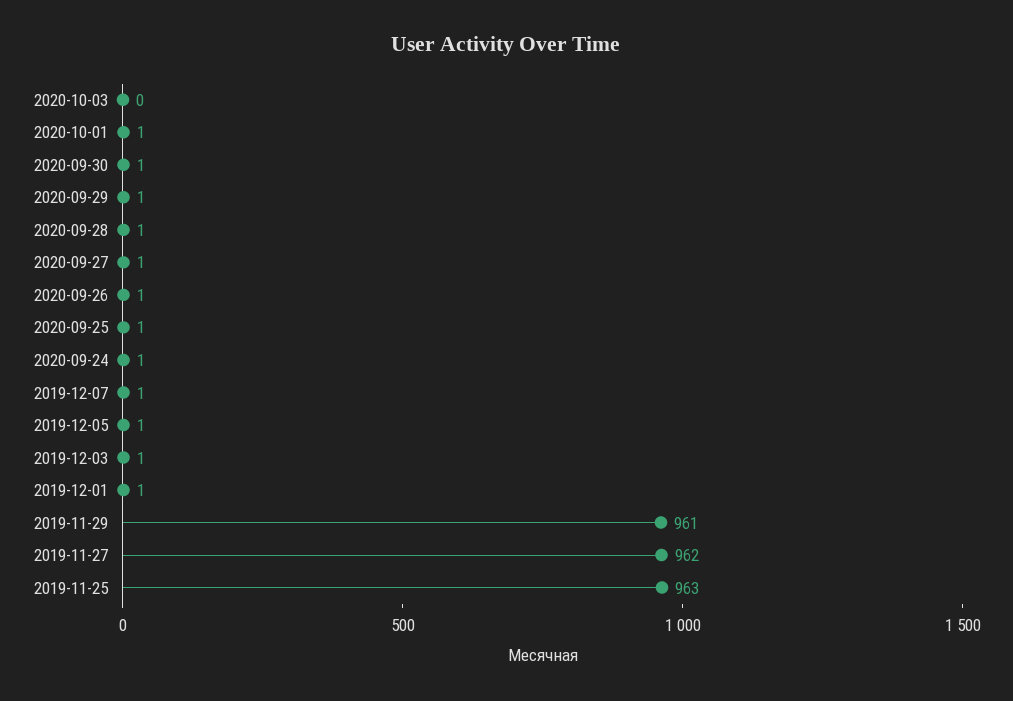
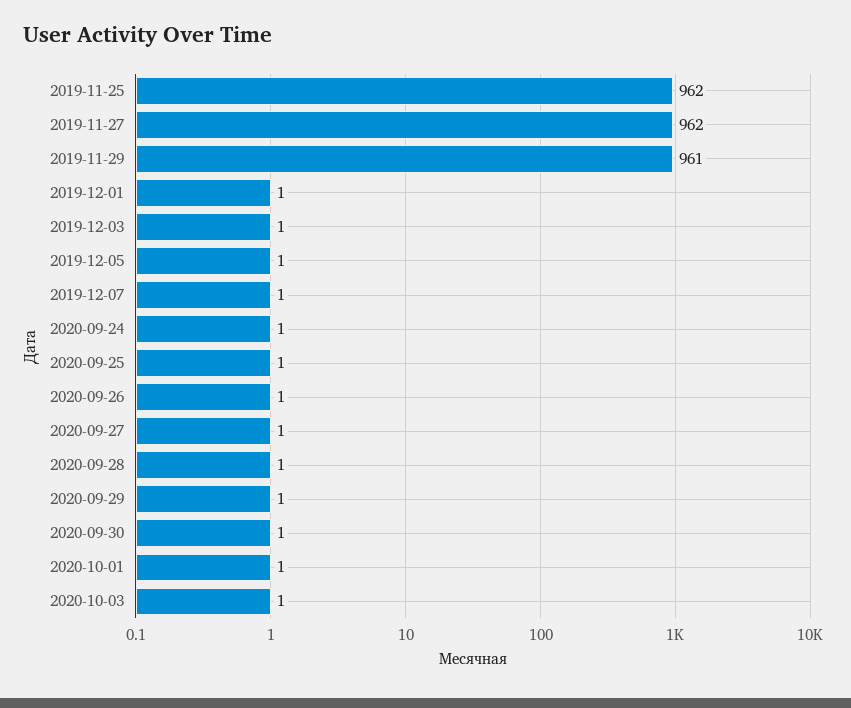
  {
-   "2020-10-03": 0,
+   "2020-10-03": 1,
    "2020-10-01": 1,
    "2020-09-30": 1,
    "2020-09-29": 1,
    "2020-09-28": 1,
    "2020-09-27": 1,
    "2020-09-26": 1,
    "2020-09-25": 1,
    "2020-09-24": 1,
    "2019-12-07": 1,
    "2019-12-05": 1,
    "2019-12-03": 1,
    "2019-12-01": 1,
    "2019-11-29": 961,
    "2019-11-27": 962,
-   "2019-11-25": 963
+   "2019-11-25": 962
  }

